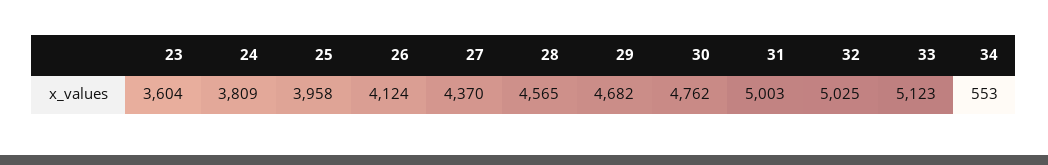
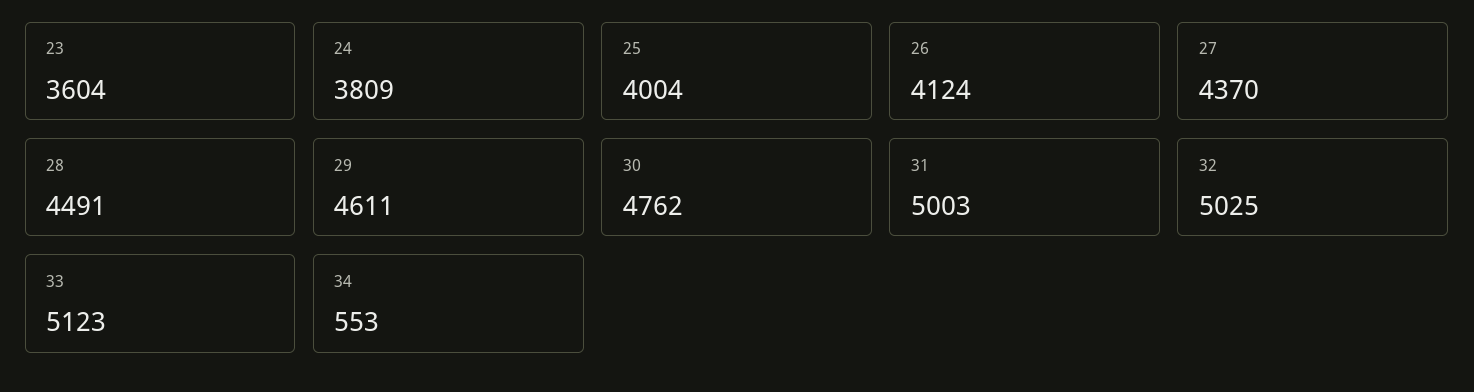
  {
    "23": 3604,
    "24": 3809,
-   "25": 3958,
+   "25": 4004,
    "26": 4124,
    "27": 4370,
-   "28": 4565,
+   "28": 4491,
-   "29": 4682,
+   "29": 4611,
    "30": 4762,
    "31": 5003,
    "32": 5025,
    "33": 5123,
    "34": 553
  }

